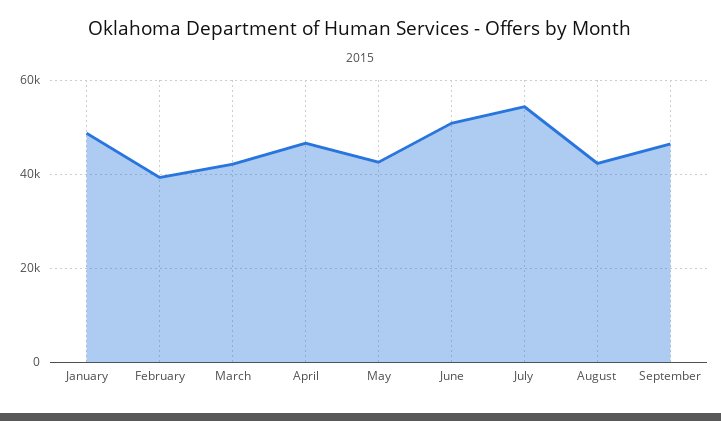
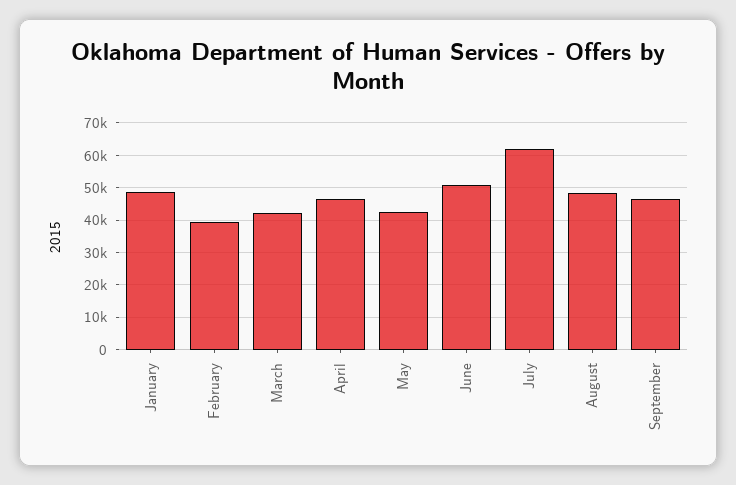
  {
    "January": 48000,
    "February": 40000,
    "March": 42000,
    "April": 46000,
    "May": 42000,
    "June": 50000,
-   "July": 54000,
+   "July": 62000,
-   "August": 42000,
+   "August": 48000,
    "September": 46000
  }

